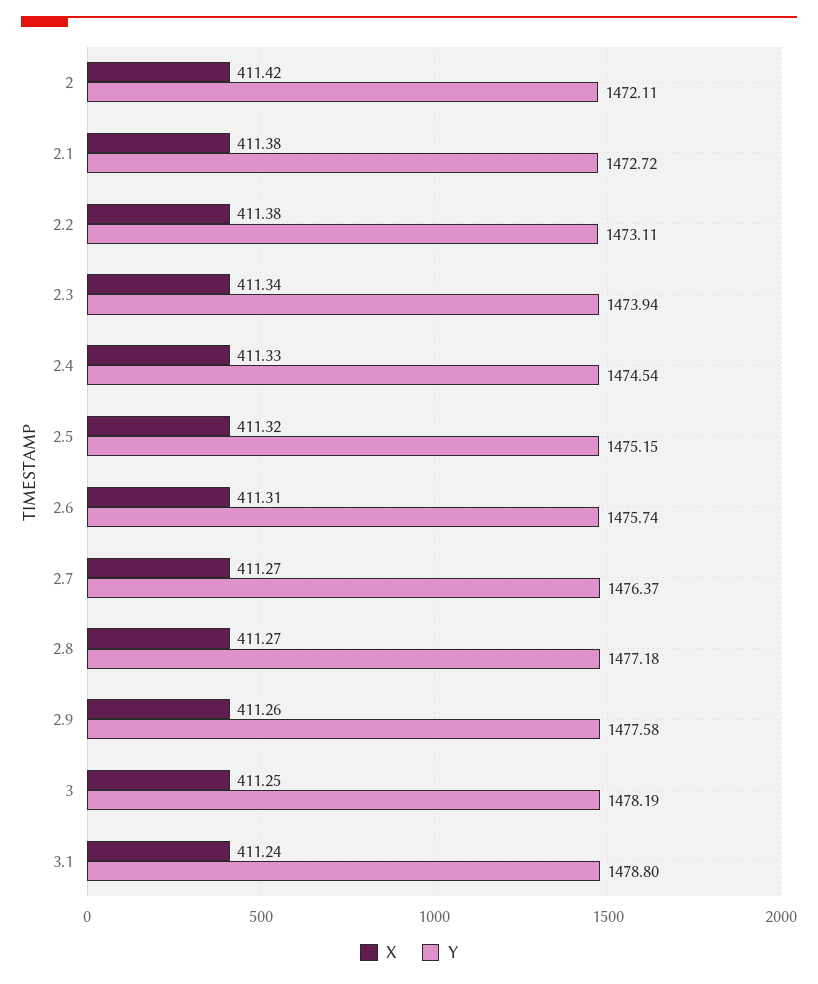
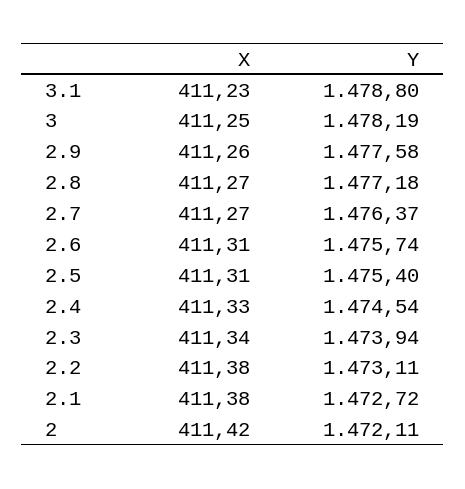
  {
    "X": {
      "2": 411.42,
      "2.1": 411.38,
      "2.2": 411.38,
      "2.3": 411.34,
      "2.4": 411.33,
-     "2.5": 411.32,
+     "2.5": 411.31,
      "2.6": 411.31,
      "2.7": 411.27,
      "2.8": 411.27,
      "2.9": 411.26,
      "3": 411.25,
-     "3.1": 411.24
+     "3.1": 411.23
    },
    "Y": {
      "2": 1472.11,
      "2.1": 1472.72,
      "2.2": 1473.11,
      "2.3": 1473.94,
      "2.4": 1474.54,
-     "2.5": 1475.15,
+     "2.5": 1475.4,
      "2.6": 1475.74,
      "2.7": 1476.37,
      "2.8": 1477.18,
      "2.9": 1477.58,
      "3": 1478.19,
      "3.1": 1478.8
    }
  }

